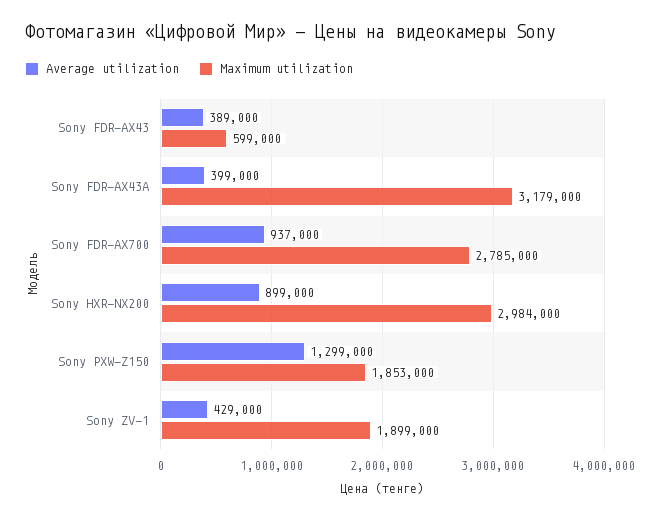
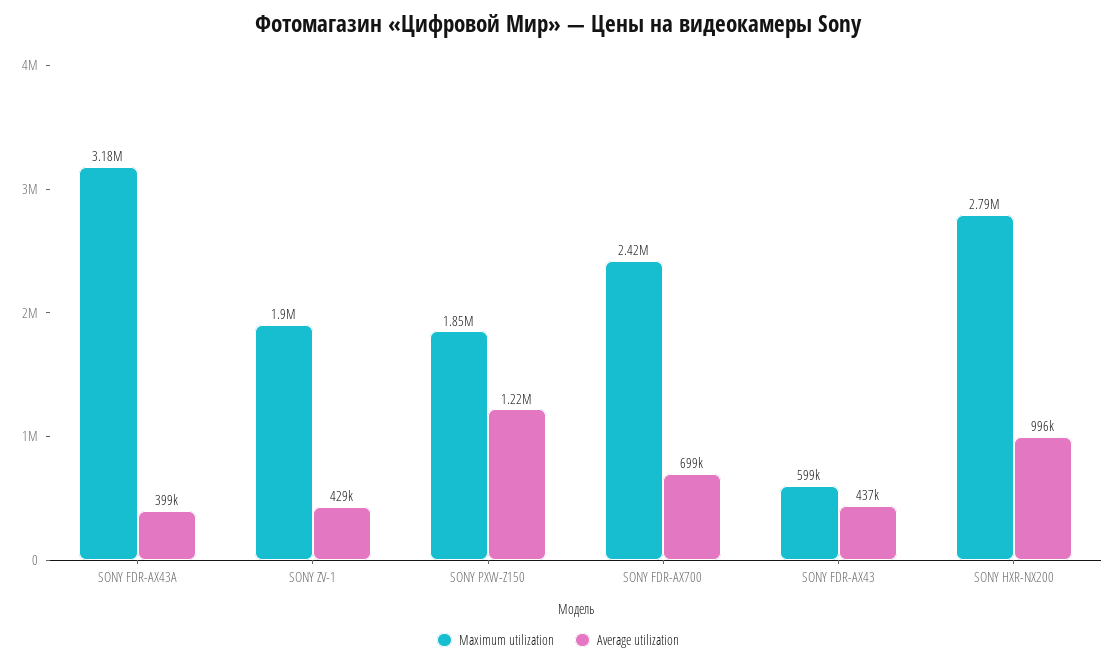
  {
    "Average utilization": {
-     "Sony FDR-AX43": 389000,
+     "Sony FDR-AX43": 437000,
      "Sony FDR-AX43A": 399000,
-     "Sony FDR-AX700": 937000,
+     "Sony FDR-AX700": 699000,
-     "Sony HXR-NX200": 899000,
+     "Sony HXR-NX200": 996000,
-     "Sony PXW-Z150": 1299000,
+     "Sony PXW-Z150": 1220000,
      "Sony ZV-1": 429000
    },
    "Maximum utilization": {
      "Sony FDR-AX43": 599000,
      "Sony FDR-AX43A": 3179000,
-     "Sony FDR-AX700": 2785000,
+     "Sony FDR-AX700": 2420000,
-     "Sony HXR-NX200": 2984000,
+     "Sony HXR-NX200": 2790000,
      "Sony PXW-Z150": 1853000,
      "Sony ZV-1": 1899000
    }
  }

